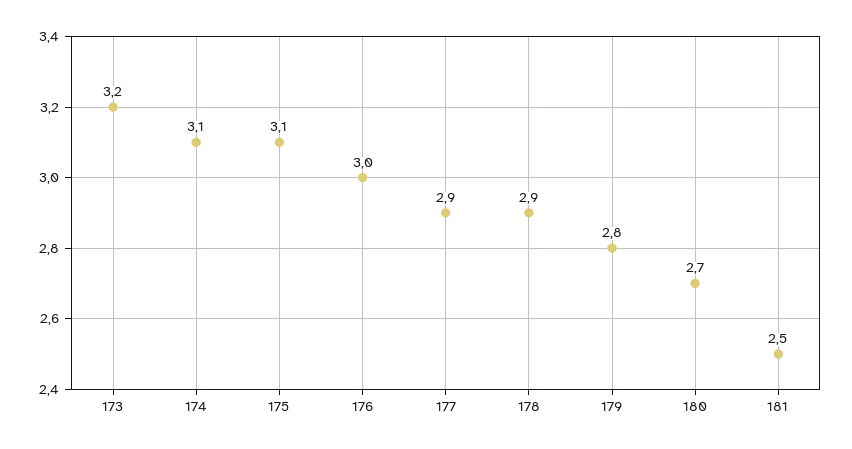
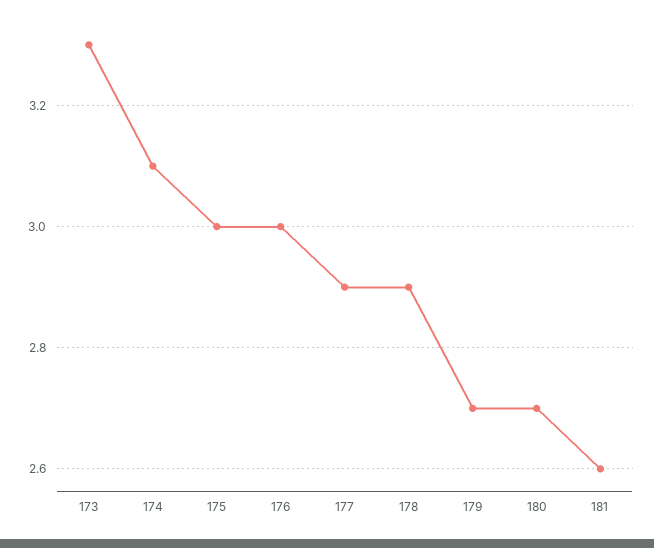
  {
-   "173": 3.2,
+   "173": 3.3,
    "174": 3.1,
-   "175": 3.1,
+   "175": 3,
    "176": 3,
    "177": 2.9,
    "178": 2.9,
-   "179": 2.8,
+   "179": 2.7,
    "180": 2.7,
-   "181": 2.5
+   "181": 2.6
  }

